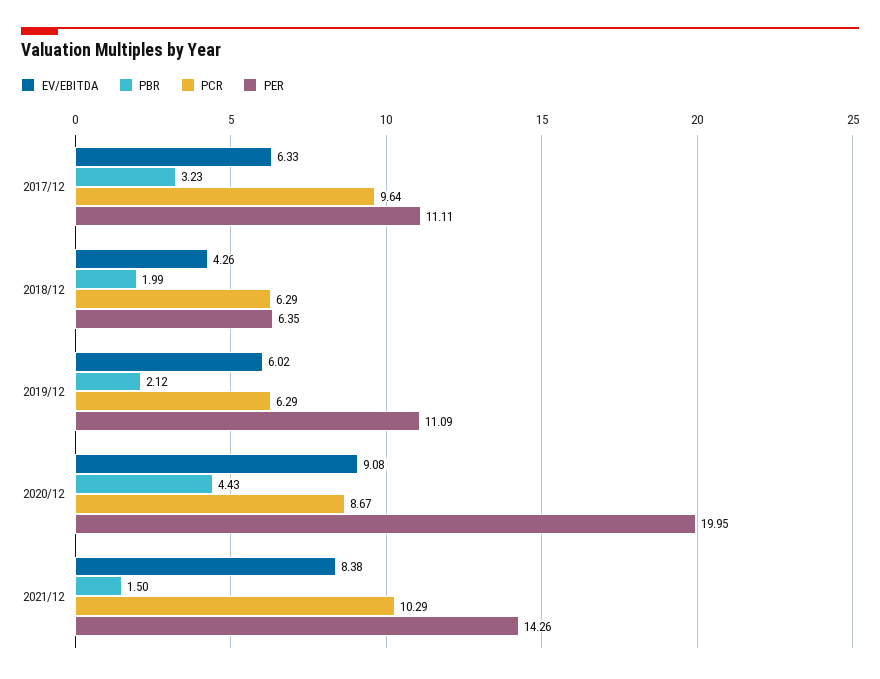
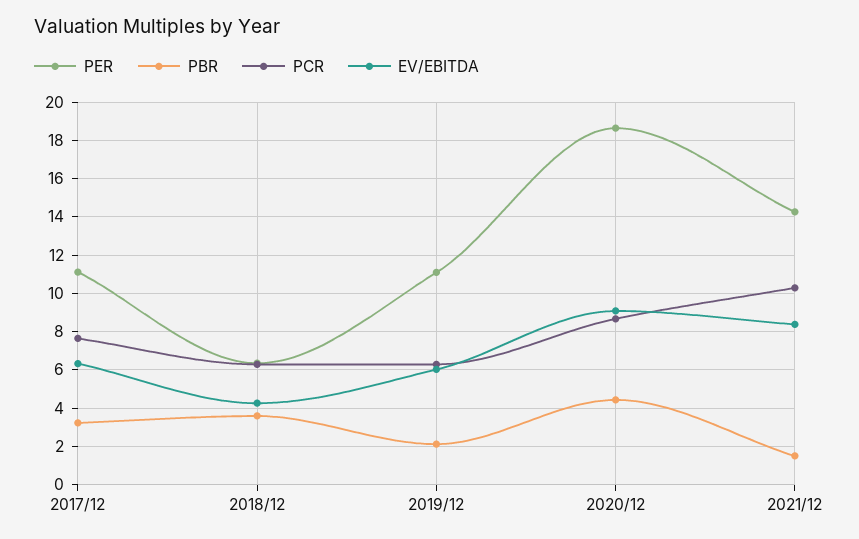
  {
    "EV/EBITDA": {
      "2017/12": 6.33,
      "2018/12": 4.26,
      "2019/12": 6.02,
      "2020/12": 9.08,
      "2021/12": 8.38
    },
    "PBR": {
      "2017/12": 3.23,
-     "2018/12": 1.99,
+     "2018/12": 3.5,
      "2019/12": 2.12,
      "2020/12": 4.43,
      "2021/12": 1.5
    },
    "PCR": {
-     "2017/12": 9.64,
+     "2017/12": 7.5,
      "2018/12": 6.29,
      "2019/12": 6.29,
      "2020/12": 8.67,
      "2021/12": 10.29
    },
    "PER": {
      "2017/12": 11.11,
      "2018/12": 6.35,
      "2019/12": 11.09,
-     "2020/12": 19.95,
+     "2020/12": 18.5,
      "2021/12": 14.26
    }
  }

